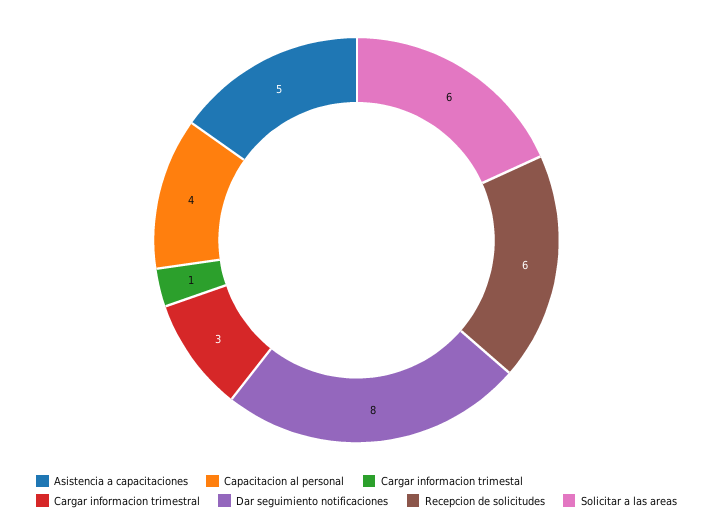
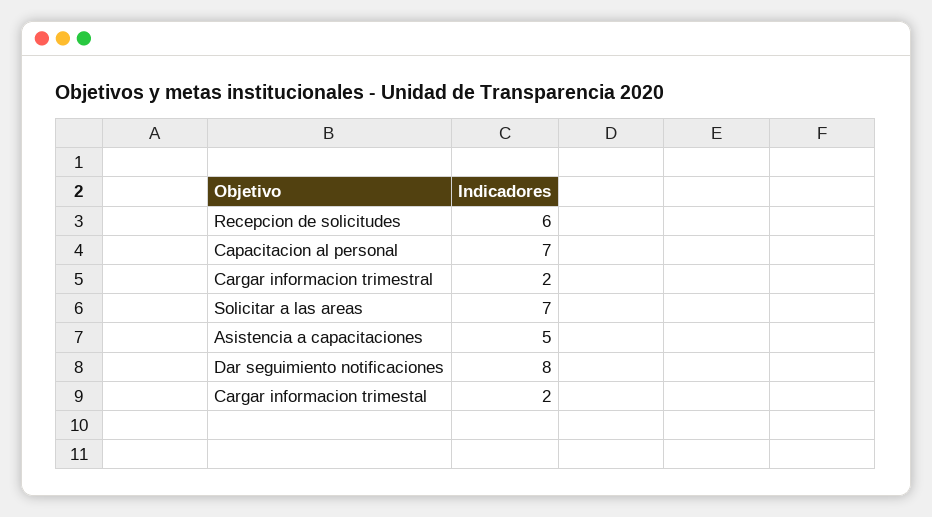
  {
    "Asistencia a capacitaciones": 5,
-   "Capacitacion al personal": 4,
+   "Capacitacion al personal": 7,
-   "Cargar informacion trimestal": 1,
+   "Cargar informacion trimestal": 2,
-   "Cargar informacion trimestral": 3,
+   "Cargar informacion trimestral": 2,
    "Dar seguimiento notificaciones": 8,
    "Recepcion de solicitudes": 6,
-   "Solicitar a las areas": 6
+   "Solicitar a las areas": 7
  }

